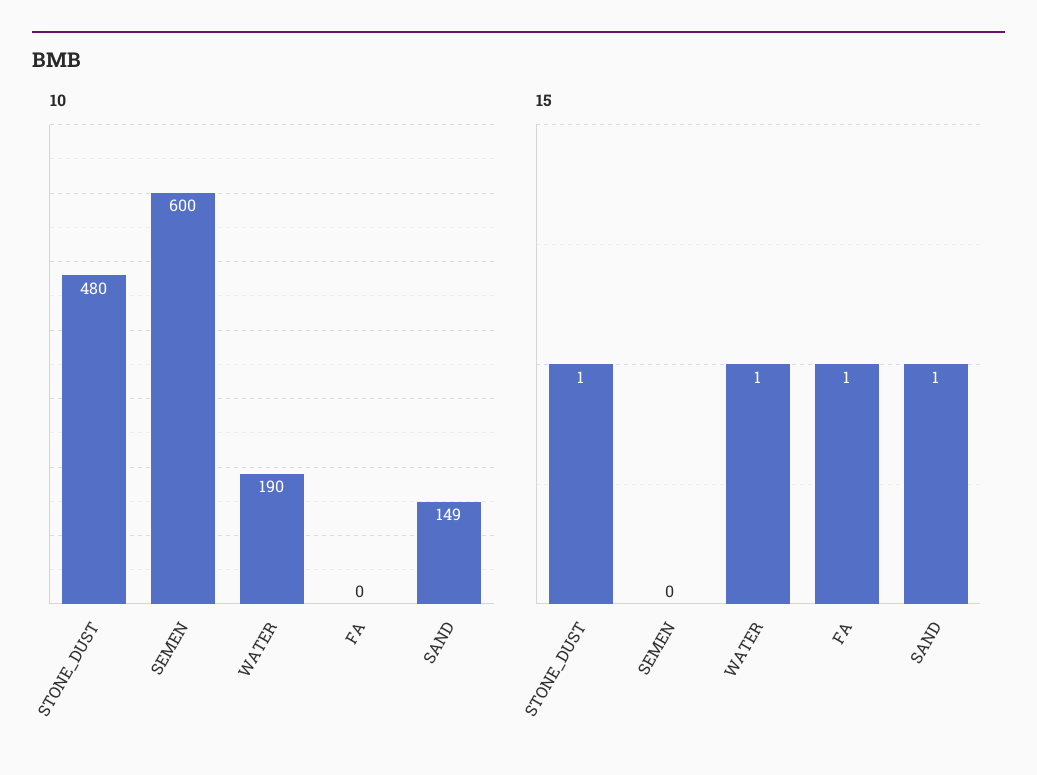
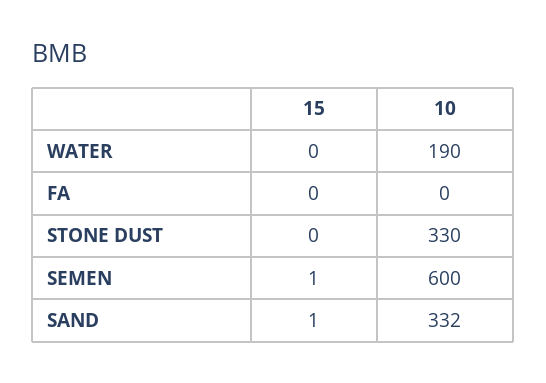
  {
    "10": {
-     "STONE_DUST": 480,
+     "STONE_DUST": 330,
      "SEMEN": 600,
      "WATER": 190,
      "FA": 0,
-     "SAND": 149
+     "SAND": 332
    },
    "15": {
-     "STONE_DUST": 1,
+     "STONE_DUST": 0,
-     "SEMEN": 0,
+     "SEMEN": 1,
-     "WATER": 1,
+     "WATER": 0,
-     "FA": 1,
+     "FA": 0,
      "SAND": 1
    }
  }

